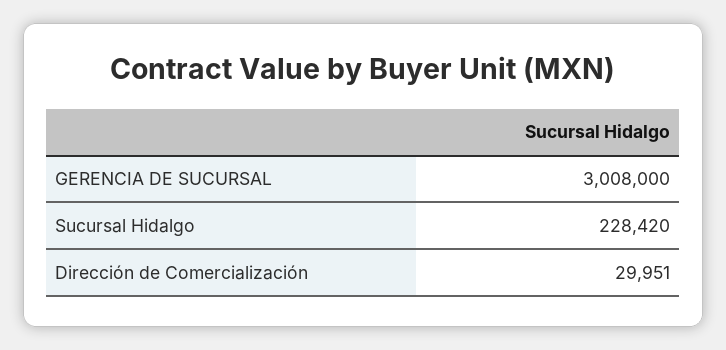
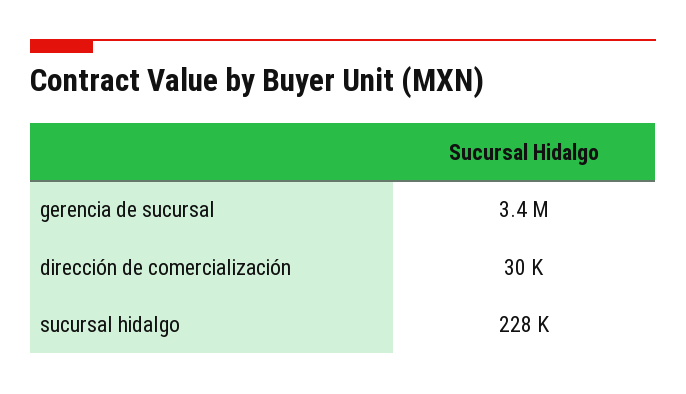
  {
-   "GERENCIA DE SUCURSAL": 3008000,
+   "GERENCIA DE SUCURSAL": 3400000,
    "Sucursal Hidalgo": 228420,
    "Dirección de Comercialización": 29951
  }

